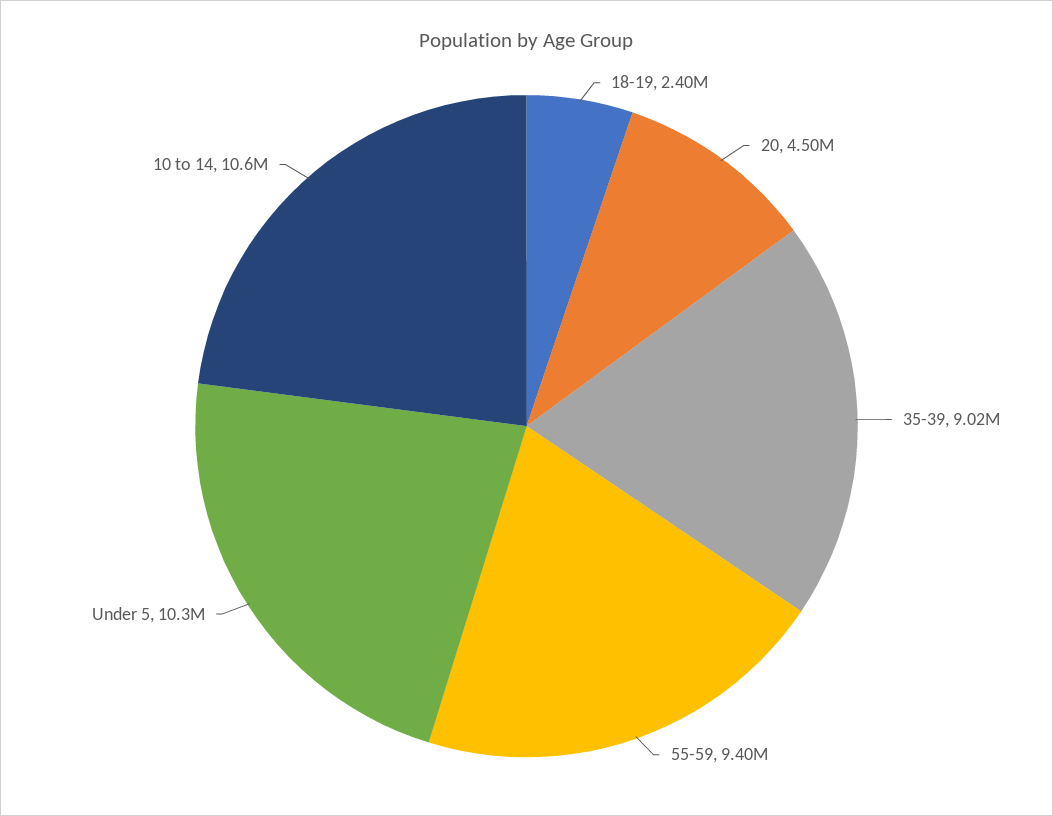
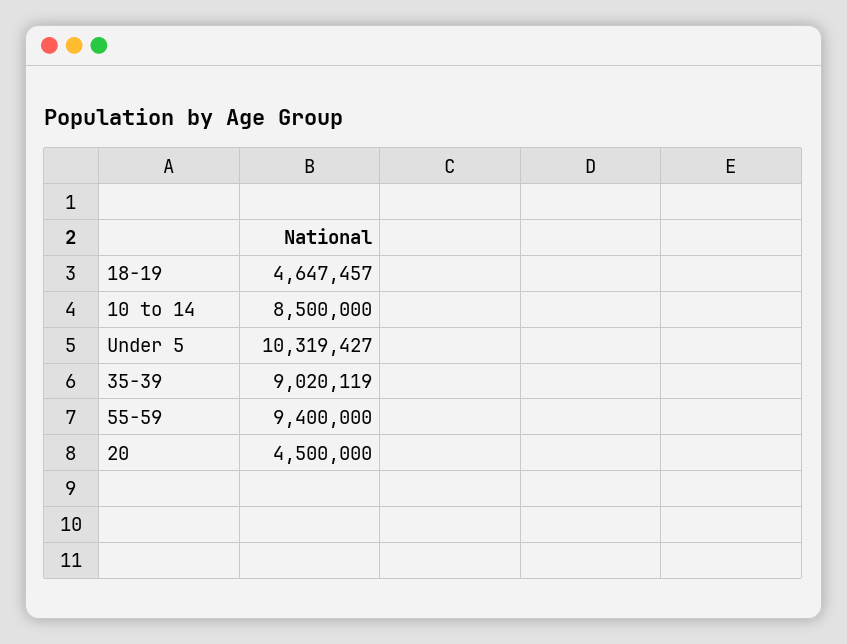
  {
-   "18-19": 2400000,
+   "18-19": 4647457,
    "20": 4500000,
    "35-39": 9020119,
    "55-59": 9400000,
    "Under 5": 10319427,
-   "10 to 14": 10600000
+   "10 to 14": 8500000
  }

